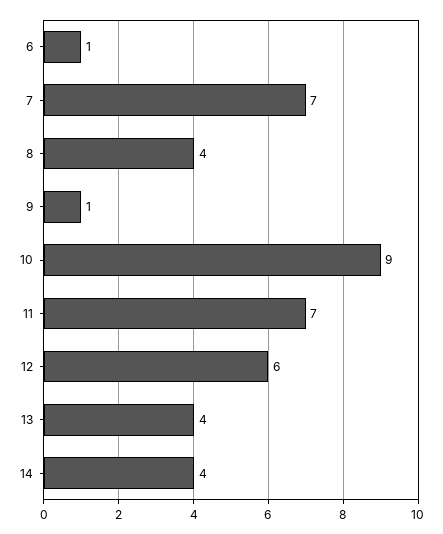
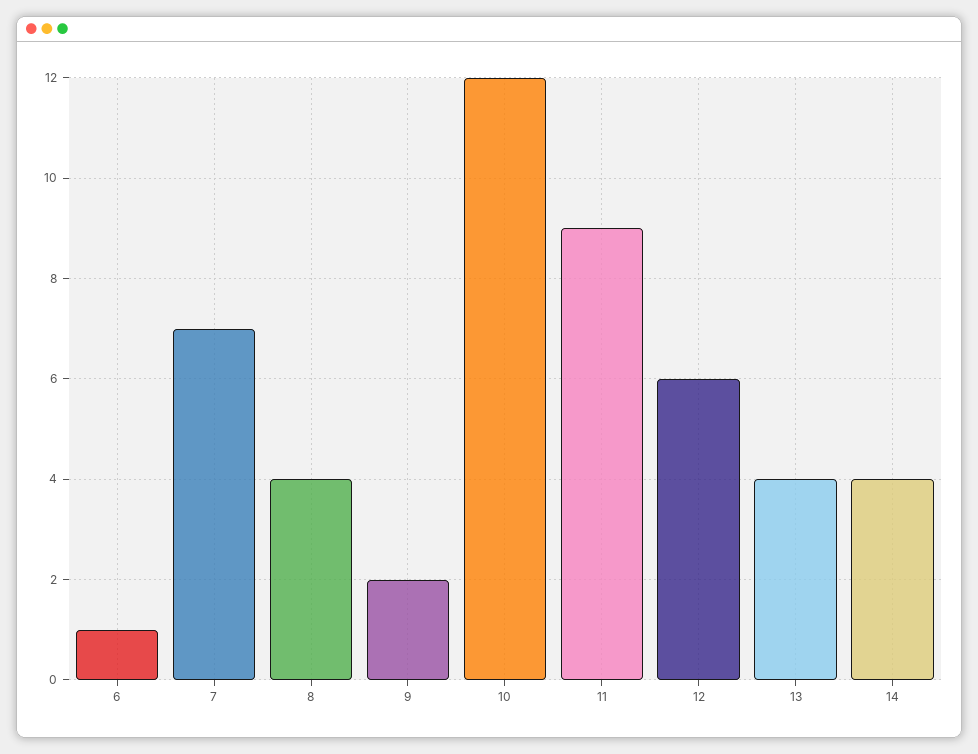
  {
    "6": 1,
    "7": 7,
    "8": 4,
-   "9": 1,
+   "9": 2,
-   "10": 9,
+   "10": 12,
-   "11": 7,
+   "11": 9,
    "12": 6,
    "13": 4,
    "14": 4
  }

